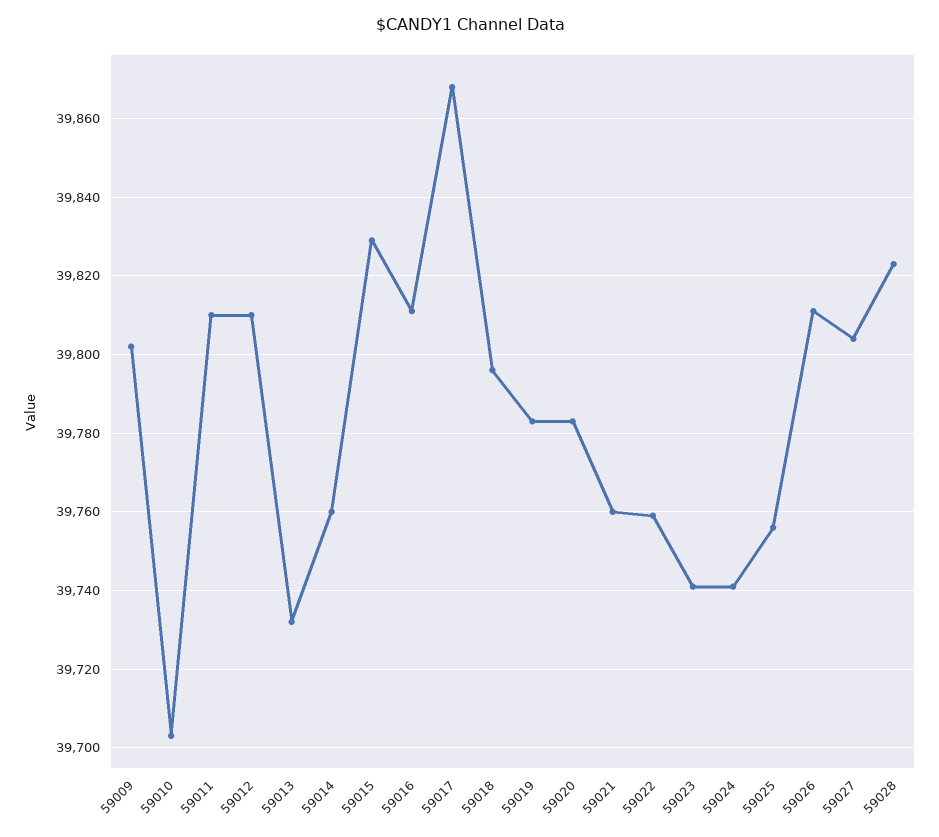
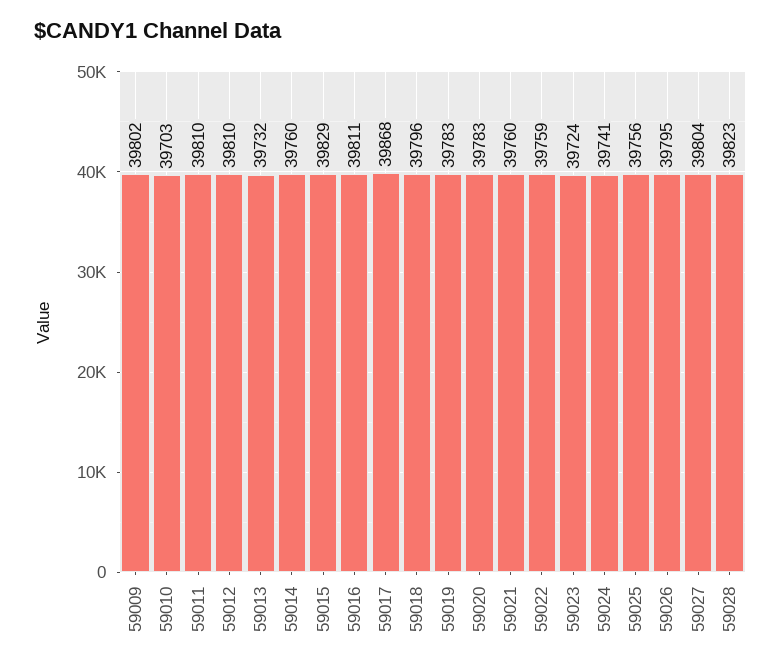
  {
    "59009": 39802,
    "59010": 39703,
    "59011": 39810,
    "59012": 39810,
    "59013": 39732,
    "59014": 39760,
    "59015": 39829,
    "59016": 39811,
    "59017": 39868,
    "59018": 39796,
    "59019": 39783,
    "59020": 39783,
    "59021": 39760,
    "59022": 39759,
-   "59023": 39740,
+   "59023": 39724,
    "59024": 39741,
    "59025": 39756,
-   "59026": 39810,
+   "59026": 39795,
    "59027": 39804,
    "59028": 39823
  }

